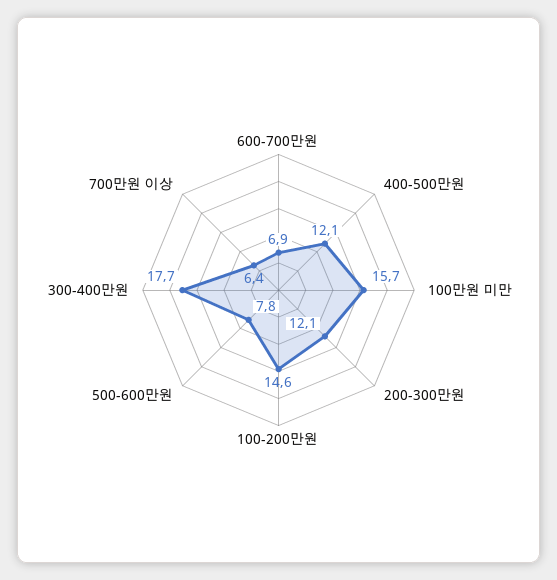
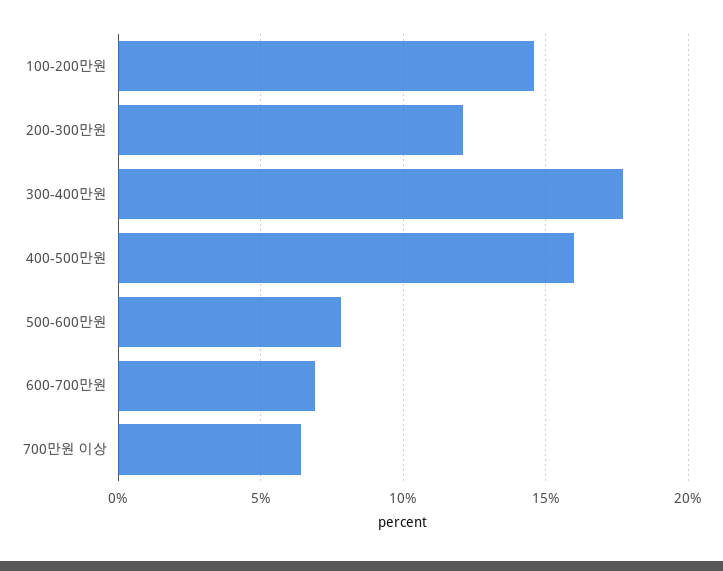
  {
    "600-700만원": 6.9,
-   "400-500만원": 12.1,
+   "400-500만원": 16,
-   "100만원 미만": 15.7,
    "200-300만원": 12.1,
    "100-200만원": 14.6,
    "500-600만원": 7.8,
    "300-400만원": 17.7,
    "700만원 이상": 6.4
  }

